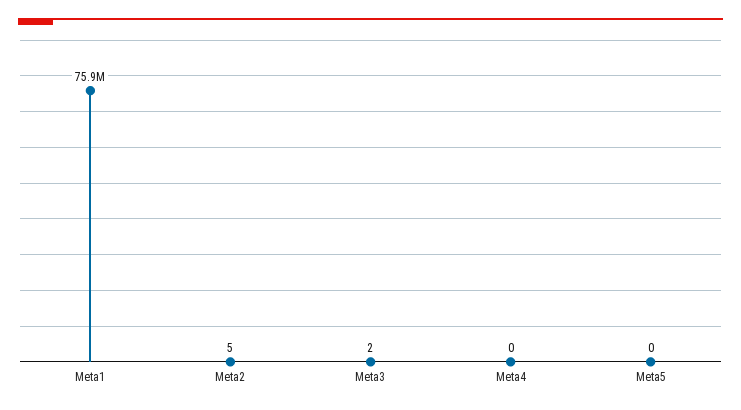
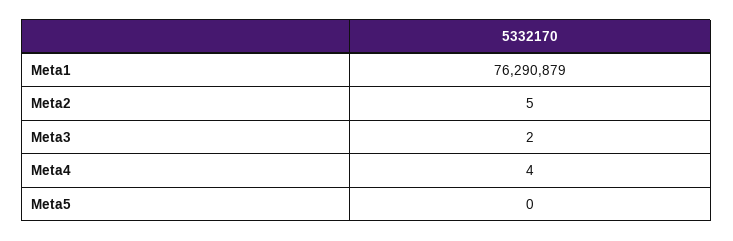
  {
-   "Meta1": 75900000,
+   "Meta1": 76290879,
    "Meta2": 5,
    "Meta3": 2,
-   "Meta4": 0,
+   "Meta4": 4,
    "Meta5": 0
  }

